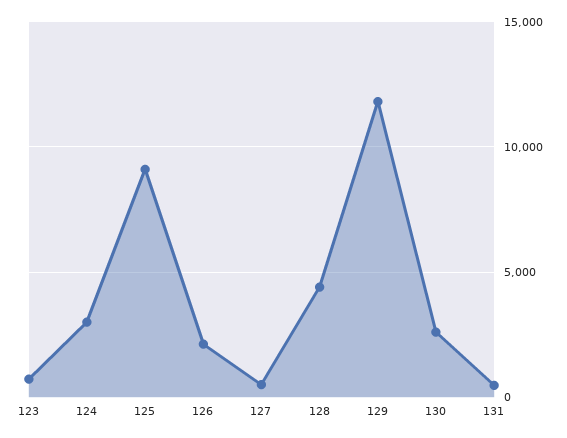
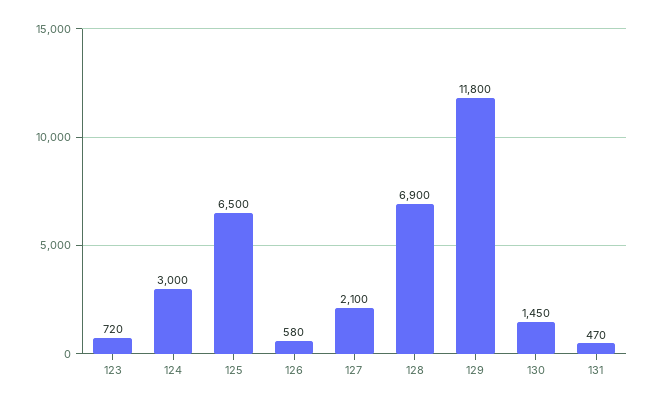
  {
    "123": 720,
    "124": 3000,
-   "125": 9000,
+   "125": 6500,
-   "126": 2000,
+   "126": 580,
-   "127": 500,
+   "127": 2100,
-   "128": 4500,
+   "128": 6900,
    "129": 11800,
-   "130": 2500,
+   "130": 1450,
    "131": 470
  }

